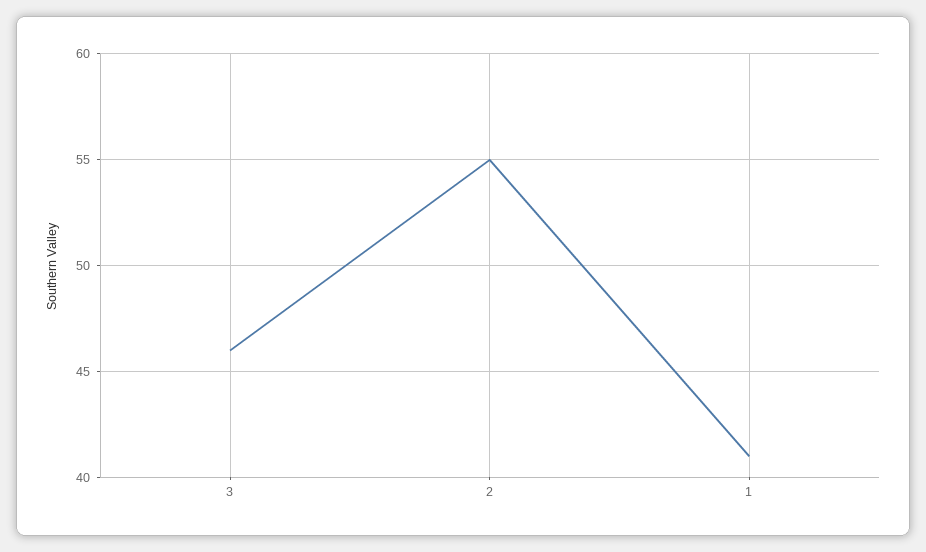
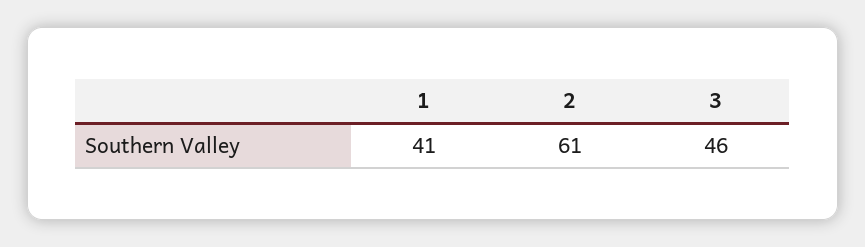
  {
    "3": 46,
-   "2": 55,
+   "2": 61,
    "1": 41
  }

